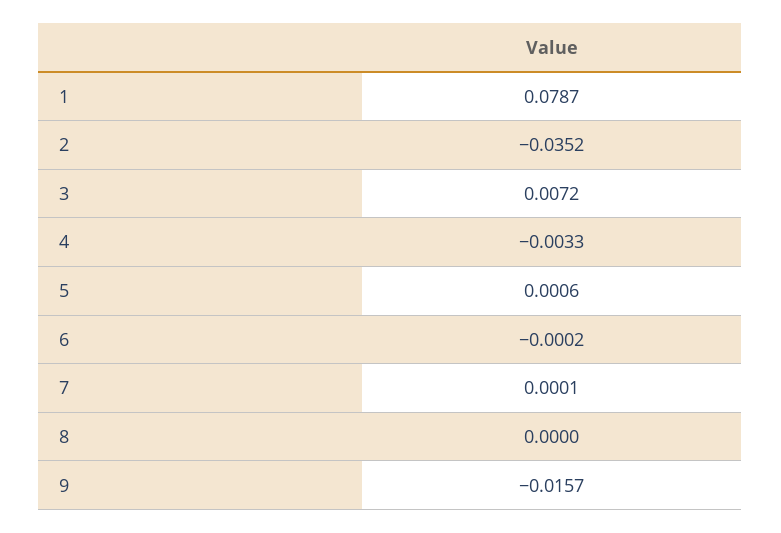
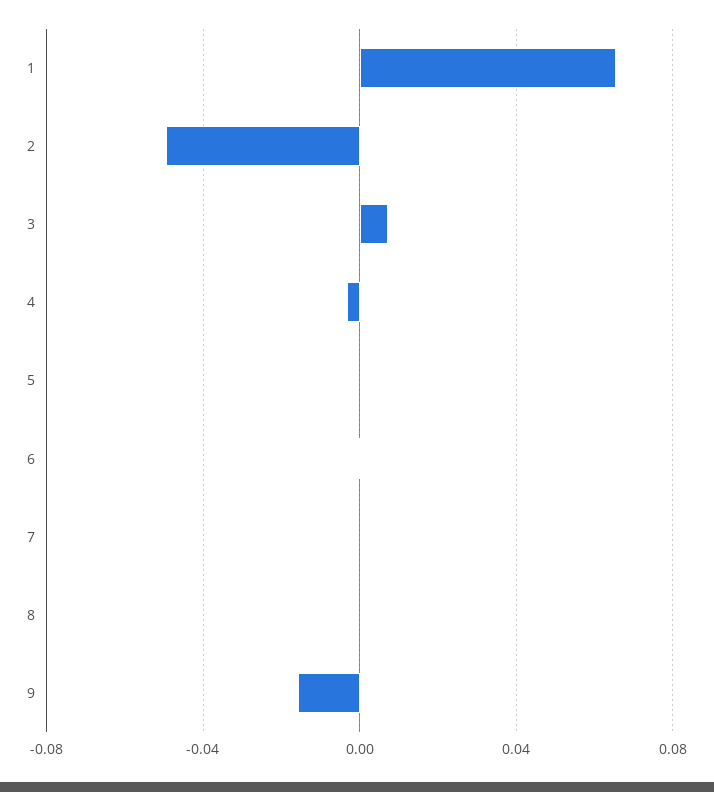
  {
-   "1": 0.0787,
+   "1": 0.065,
-   "2": -0.0352,
+   "2": -0.05,
    "3": 0.0072,
    "4": -0.0033,
    "5": 0.0006,
    "6": -0.0002,
    "7": 0.0001,
    "8": 0,
    "9": -0.0157
  }

